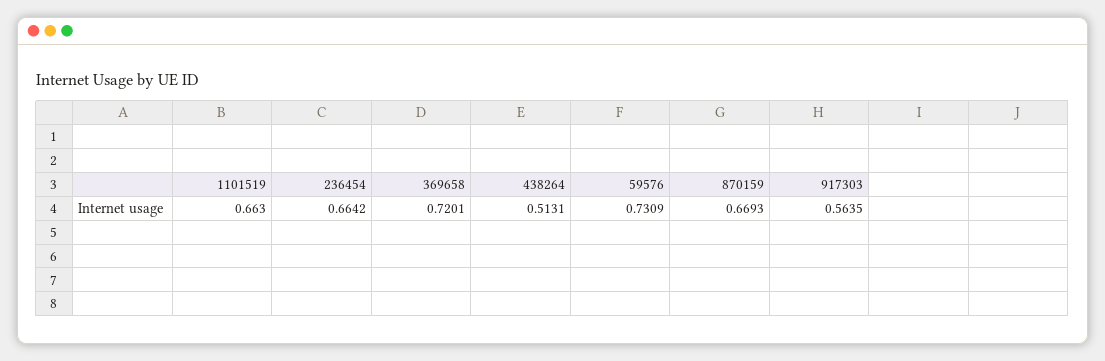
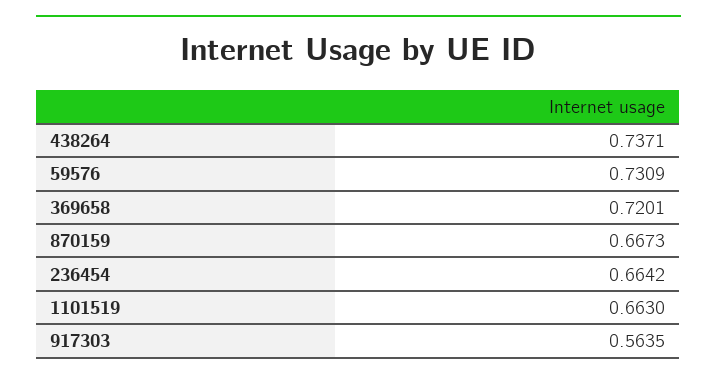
  {
    "1101519": 0.663,
    "236454": 0.6642,
    "369658": 0.7201,
-   "438264": 0.5131,
+   "438264": 0.7371,
    "59576": 0.7309,
-   "870159": 0.6693,
+   "870159": 0.6673,
    "917303": 0.5635
  }

